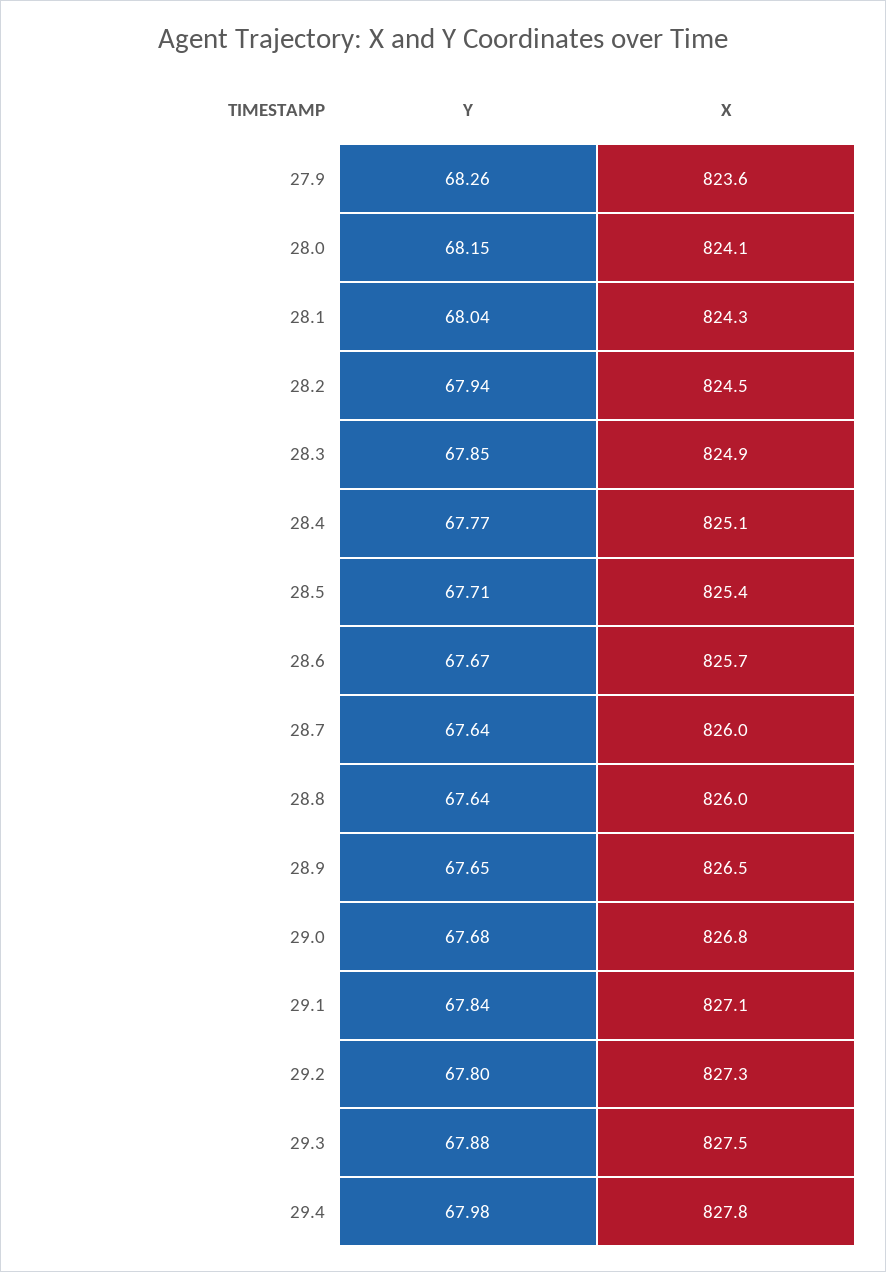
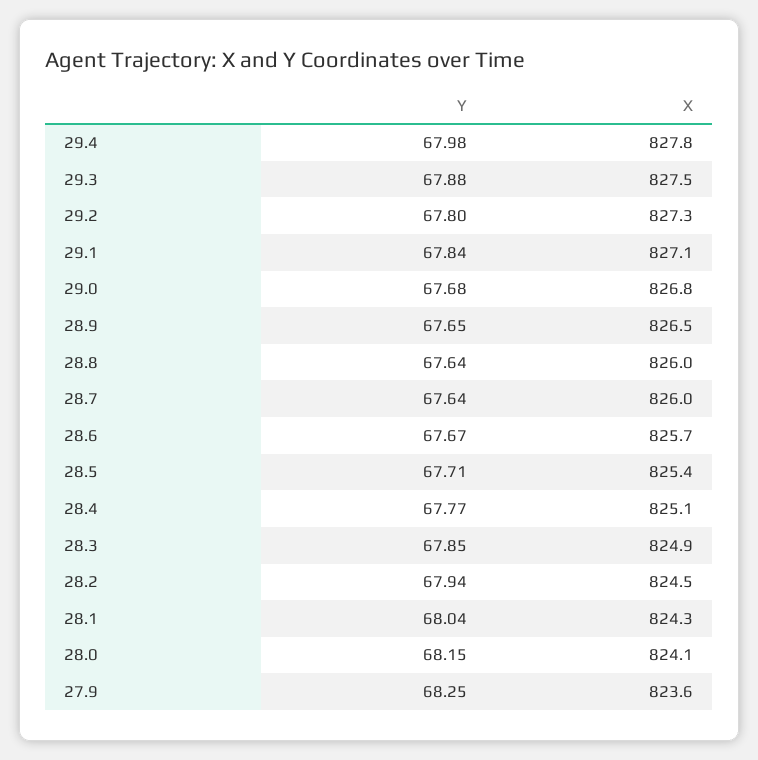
  {
    "Y": {
-     "27.9": 68.26,
+     "27.9": 68.25,
      "28.0": 68.15,
      "28.1": 68.04,
      "28.2": 67.94,
      "28.3": 67.85,
      "28.4": 67.77,
      "28.5": 67.71,
      "28.6": 67.67,
      "28.7": 67.64,
      "28.8": 67.64,
      "28.9": 67.65,
      "29.0": 67.68,
      "29.1": 67.84,
      "29.2": 67.8,
      "29.3": 67.88,
      "29.4": 67.98
    },
    "X": {
      "27.9": 823.6,
      "28.0": 824.1,
      "28.1": 824.3,
      "28.2": 824.5,
      "28.3": 824.9,
      "28.4": 825.1,
      "28.5": 825.4,
      "28.6": 825.7,
      "28.7": 826,
      "28.8": 826,
      "28.9": 826.5,
      "29.0": 826.8,
      "29.1": 827.1,
      "29.2": 827.3,
      "29.3": 827.5,
      "29.4": 827.8
    }
  }

